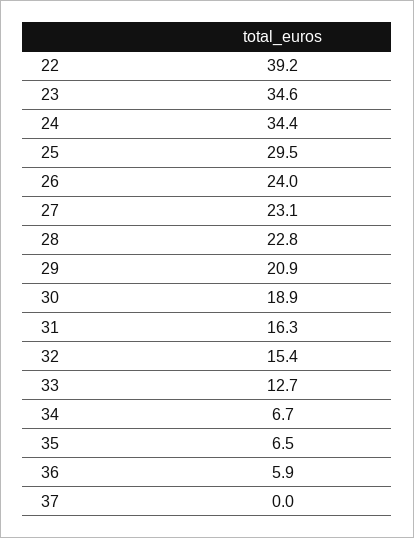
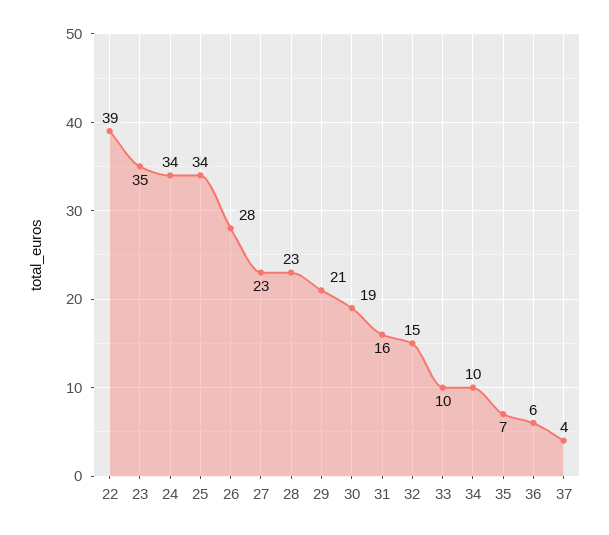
  {
    "22": 39.2,
    "23": 34.6,
    "24": 34.4,
-   "25": 29.5,
+   "25": 34,
-   "26": 24,
+   "26": 28,
    "27": 23.1,
    "28": 22.8,
    "29": 20.9,
    "30": 18.9,
    "31": 16.3,
    "32": 15.4,
-   "33": 12.7,
+   "33": 10,
-   "34": 6.7,
+   "34": 10,
    "35": 6.5,
    "36": 5.9,
-   "37": 0
+   "37": 4
  }

